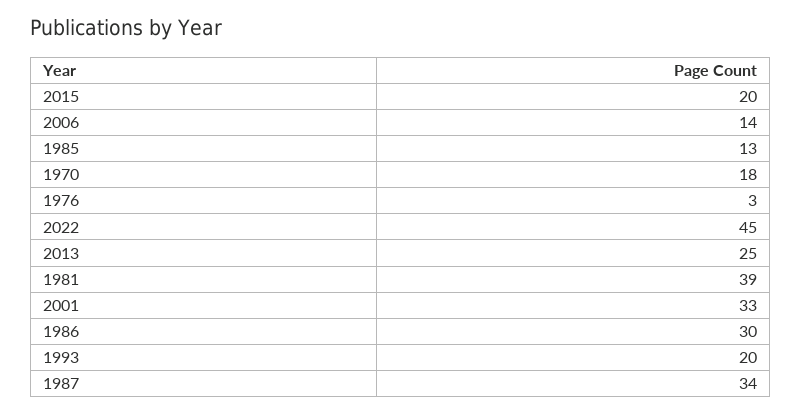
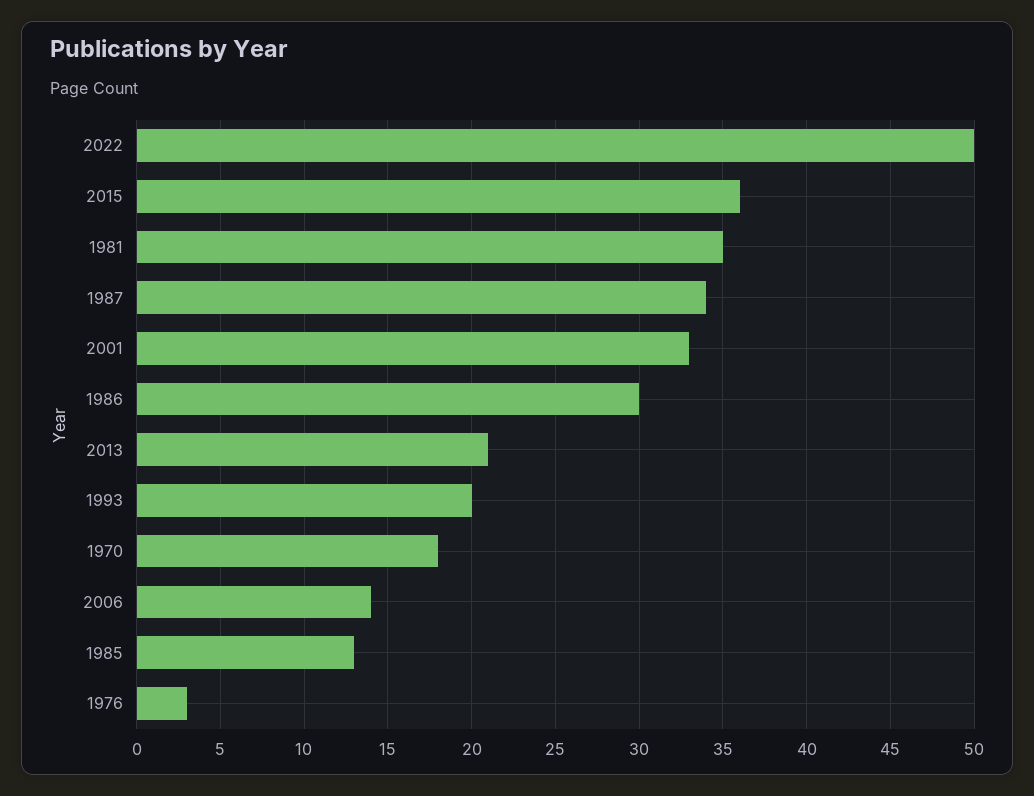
  {
-   "2015": 20,
+   "2015": 36,
    "2006": 14,
    "1985": 13,
    "1970": 18,
    "1976": 3,
-   "2022": 45,
+   "2022": 50,
-   "2013": 25,
+   "2013": 21,
-   "1981": 39,
+   "1981": 35,
    "2001": 33,
    "1986": 30,
    "1993": 20,
    "1987": 34
  }

